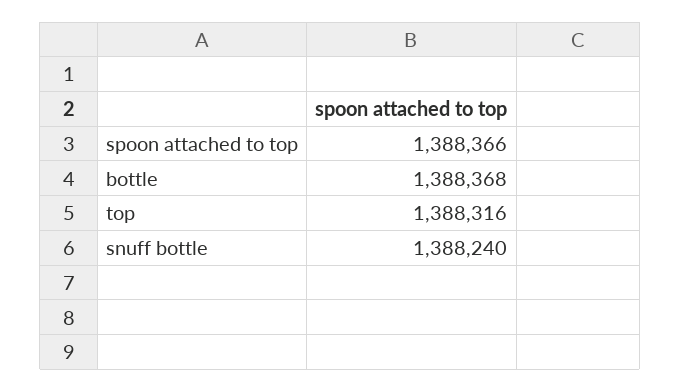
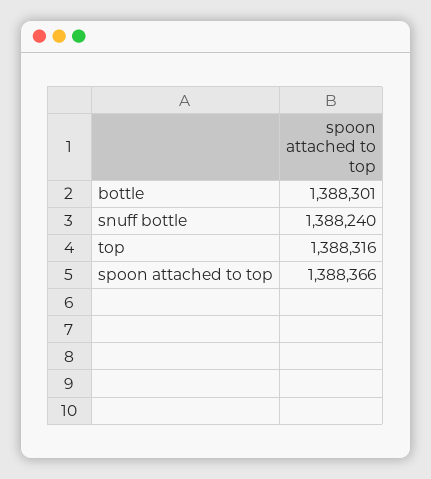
  {
    "spoon attached to top": 1388366,
-   "bottle": 1388368,
+   "bottle": 1388301,
    "top": 1388316,
    "snuff bottle": 1388240
  }

